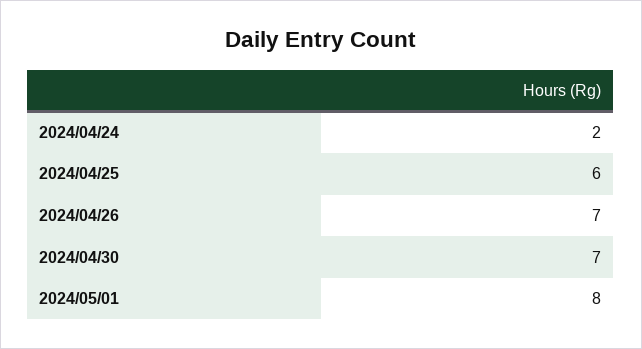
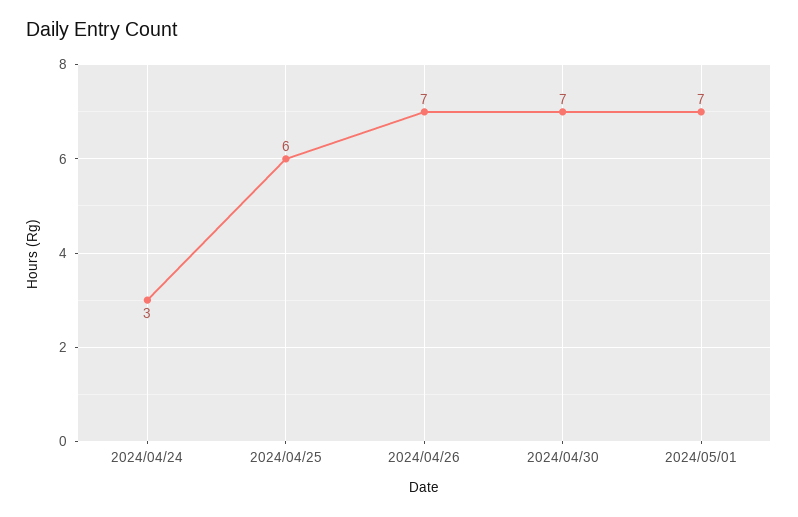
  {
-   "2024/04/24": 2,
+   "2024/04/24": 3,
    "2024/04/25": 6,
    "2024/04/26": 7,
    "2024/04/30": 7,
-   "2024/05/01": 8
+   "2024/05/01": 7
  }

